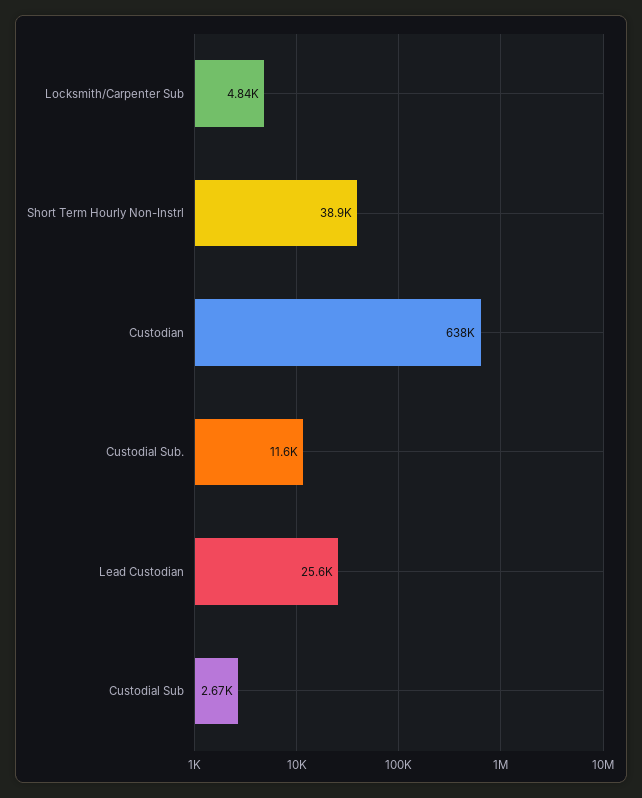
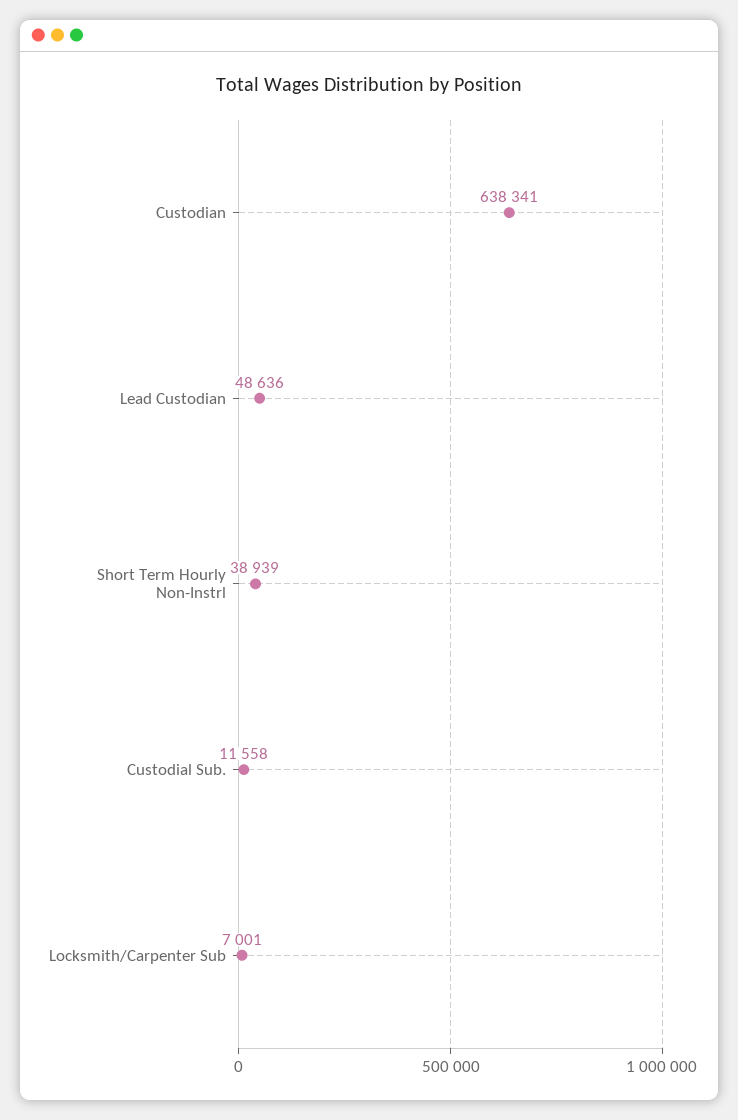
  {
-   "Locksmith/Carpenter Sub": 4840,
+   "Locksmith/Carpenter Sub": 7001,
    "Short Term Hourly Non-Instrl": 38939,
    "Custodian": 638341,
    "Custodial Sub.": 11558,
-   "Lead Custodian": 25600,
+   "Lead Custodian": 48636
-   "Custodial Sub": 2670
  }

